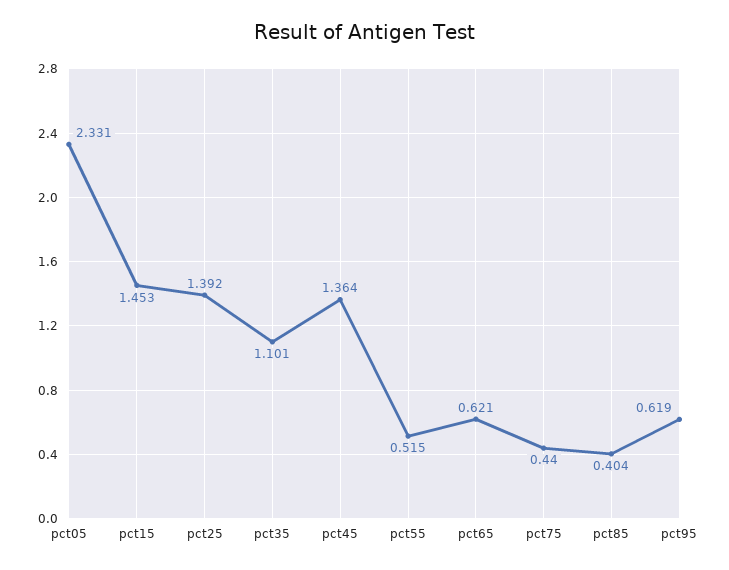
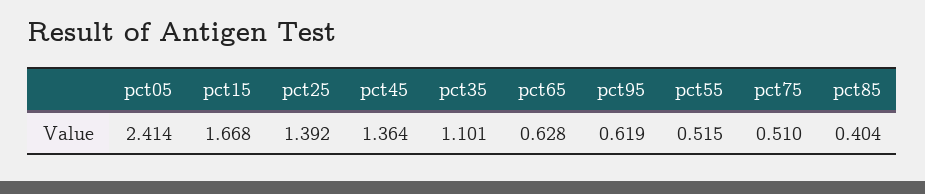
  {
-   "pct05": 2.331,
+   "pct05": 2.414,
-   "pct15": 1.453,
+   "pct15": 1.668,
    "pct25": 1.392,
    "pct35": 1.101,
    "pct45": 1.364,
    "pct55": 0.515,
-   "pct65": 0.621,
+   "pct65": 0.628,
-   "pct75": 0.44,
+   "pct75": 0.51,
    "pct85": 0.404,
    "pct95": 0.619
  }

